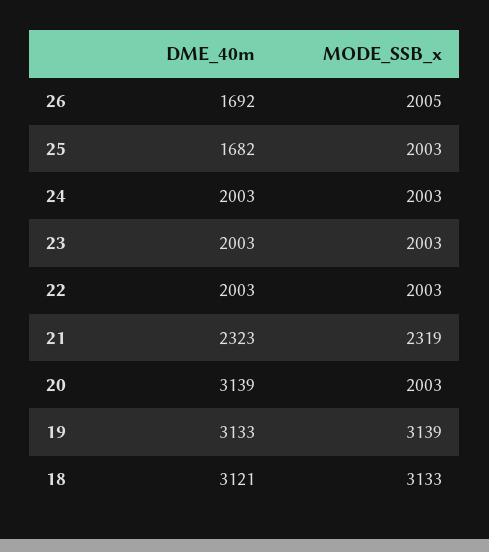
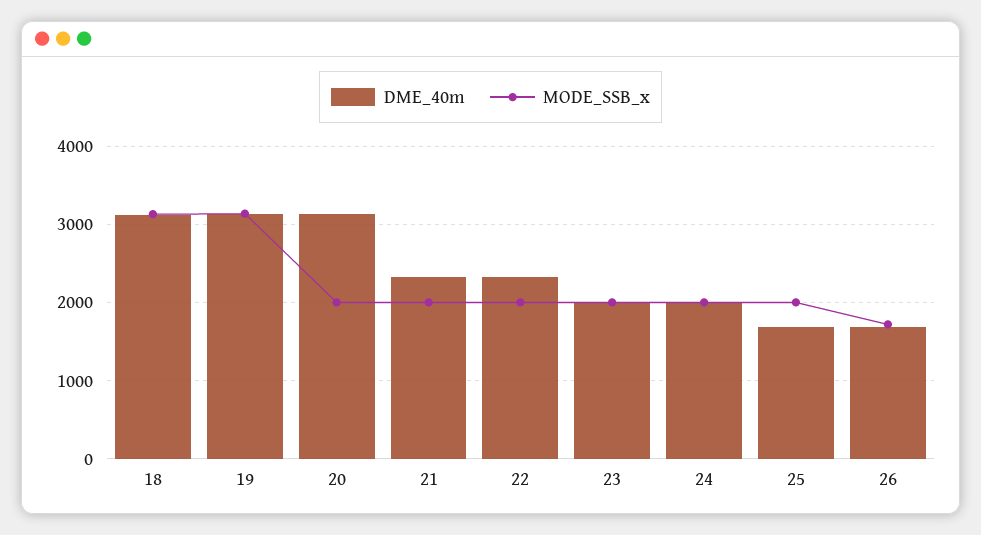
  {
    "DME_40m": {
      "26": 1692,
      "25": 1682,
      "24": 2003,
      "23": 2003,
-     "22": 2003,
+     "22": 2300,
      "21": 2323,
      "20": 3139,
      "19": 3133,
      "18": 3121
    },
    "MODE_SSB_x": {
-     "26": 2005,
+     "26": 1700,
      "25": 2003,
      "24": 2003,
      "23": 2003,
      "22": 2003,
-     "21": 2319,
+     "21": 2000,
      "20": 2003,
      "19": 3139,
      "18": 3133
    }
  }

